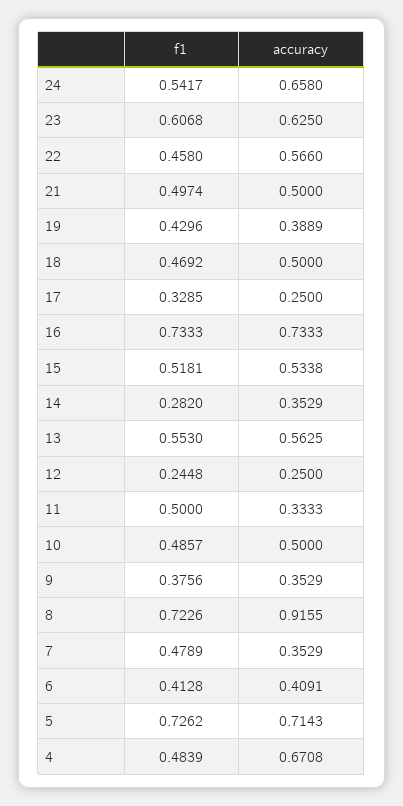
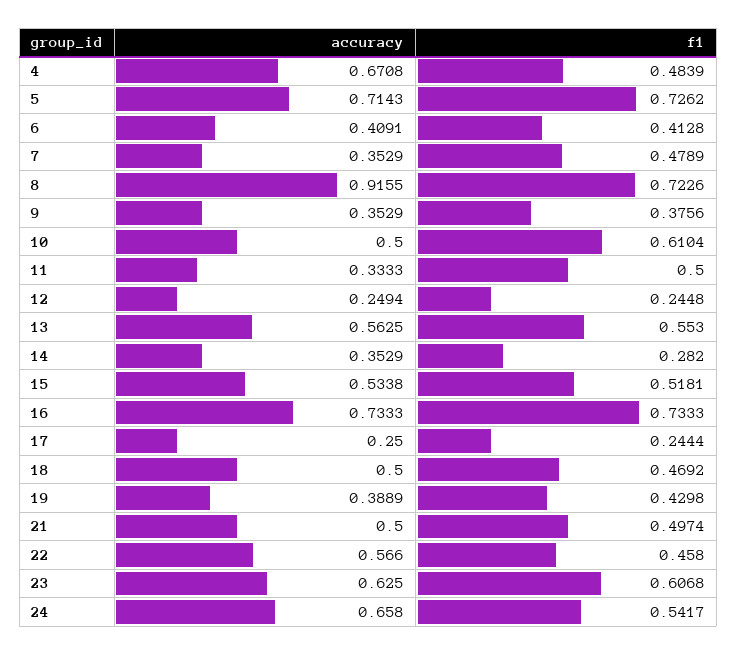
  {
    "f1": {
      "24": 0.5417,
      "23": 0.6068,
      "22": 0.458,
      "21": 0.4974,
-     "19": 0.4296,
+     "19": 0.4298,
      "18": 0.4692,
-     "17": 0.3285,
+     "17": 0.2444,
      "16": 0.7333,
      "15": 0.5181,
      "14": 0.282,
      "13": 0.553,
      "12": 0.2448,
      "11": 0.5,
-     "10": 0.4857,
+     "10": 0.6104,
      "9": 0.3756,
      "8": 0.7226,
      "7": 0.4789,
      "6": 0.4128,
      "5": 0.7262,
      "4": 0.4839
    },
    "accuracy": {
      "24": 0.658,
      "23": 0.625,
      "22": 0.566,
      "21": 0.5,
      "19": 0.3889,
      "18": 0.5,
      "17": 0.25,
      "16": 0.7333,
      "15": 0.5338,
      "14": 0.3529,
      "13": 0.5625,
-     "12": 0.25,
+     "12": 0.2494,
      "11": 0.3333,
      "10": 0.5,
      "9": 0.3529,
      "8": 0.9155,
      "7": 0.3529,
      "6": 0.4091,
      "5": 0.7143,
      "4": 0.6708
    }
  }

